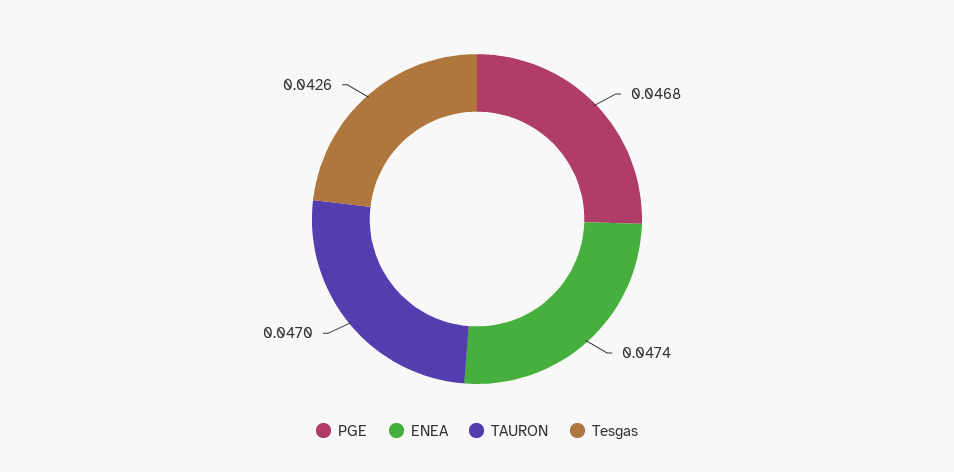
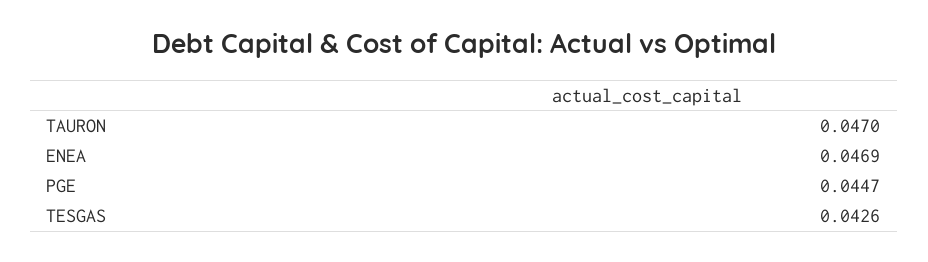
  {
-   "PGE": 0.0468,
+   "PGE": 0.0447,
-   "ENEA": 0.0474,
+   "ENEA": 0.0469,
    "TAURON": 0.047,
    "Tesgas": 0.0426
  }

